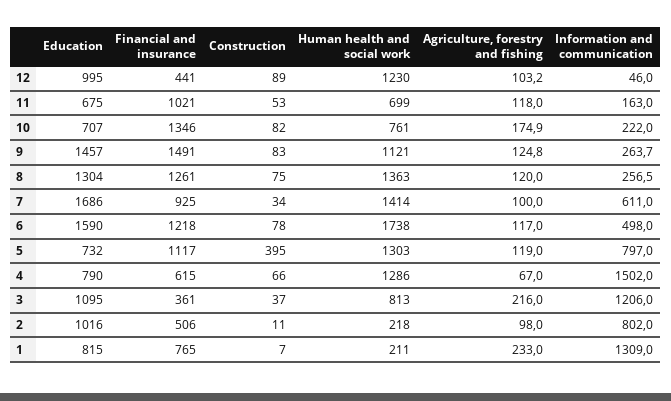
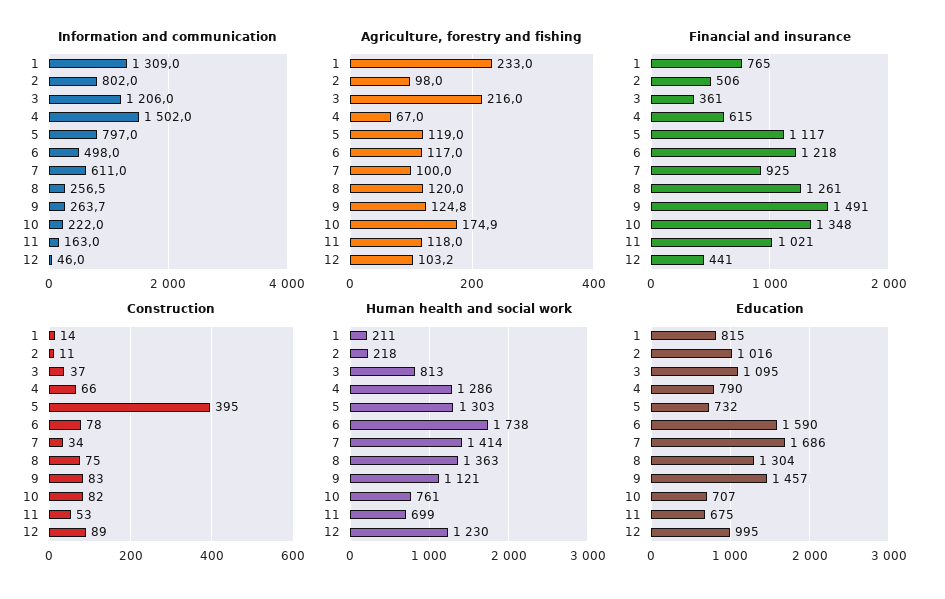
  {
    "Education": {
      "12": 995,
      "11": 675,
      "10": 707,
      "9": 1457,
      "8": 1304,
      "7": 1686,
      "6": 1590,
      "5": 732,
      "4": 790,
      "3": 1095,
      "2": 1016,
      "1": 815
    },
    "Financial and insurance": {
      "12": 441,
      "11": 1021,
-     "10": 1346,
+     "10": 1348,
      "9": 1491,
      "8": 1261,
      "7": 925,
      "6": 1218,
      "5": 1117,
      "4": 615,
      "3": 361,
      "2": 506,
      "1": 765
    },
    "Construction": {
      "12": 89,
      "11": 53,
      "10": 82,
      "9": 83,
      "8": 75,
      "7": 34,
      "6": 78,
      "5": 395,
      "4": 66,
      "3": 37,
      "2": 11,
-     "1": 7
+     "1": 14
    },
    "Human health and social work": {
      "12": 1230,
      "11": 699,
      "10": 761,
      "9": 1121,
      "8": 1363,
      "7": 1414,
      "6": 1738,
      "5": 1303,
      "4": 1286,
      "3": 813,
      "2": 218,
      "1": 211
    },
    "Agriculture, forestry and fishing": {
      "12": 103.2,
      "11": 118,
      "10": 174.9,
      "9": 124.8,
      "8": 120,
      "7": 100,
      "6": 117,
      "5": 119,
      "4": 67,
      "3": 216,
      "2": 98,
      "1": 233
    },
    "Information and communication": {
      "12": 46,
      "11": 163,
      "10": 222,
      "9": 263.7,
      "8": 256.5,
      "7": 611,
      "6": 498,
      "5": 797,
      "4": 1502,
      "3": 1206,
      "2": 802,
      "1": 1309
    }
  }

